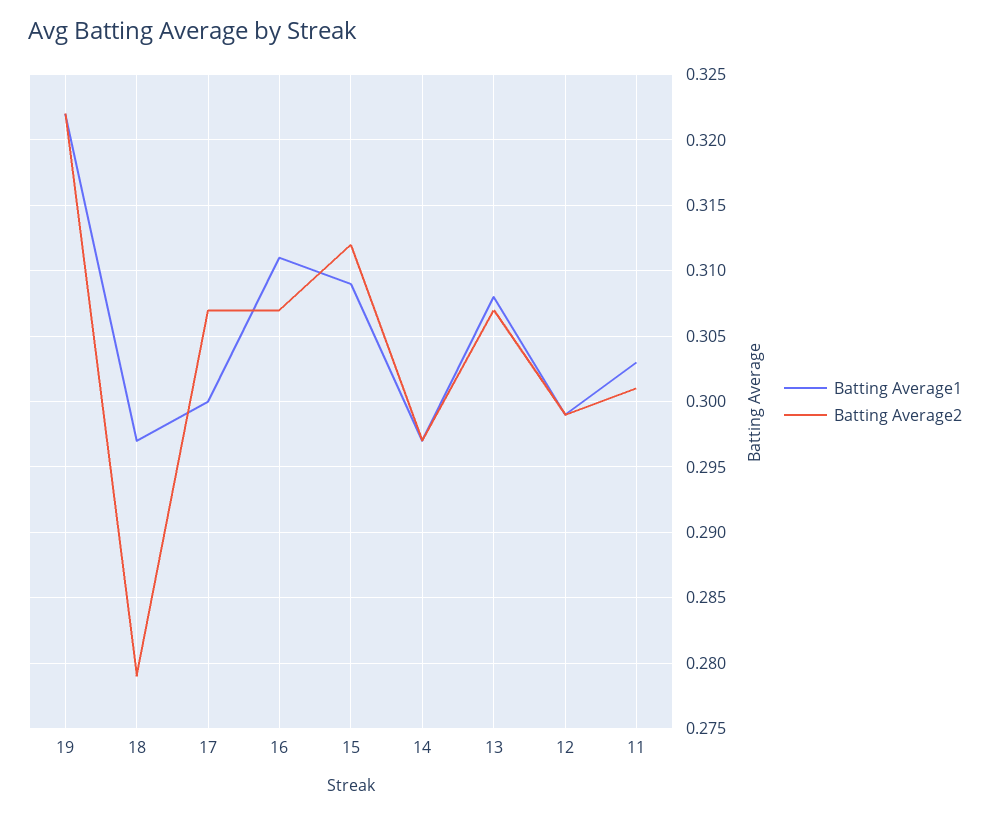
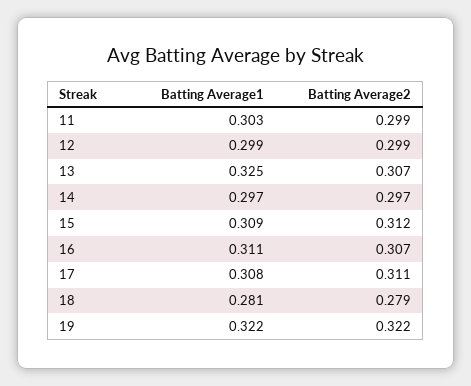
  {
    "Batting Average1": {
      "19": 0.322,
-     "18": 0.297,
+     "18": 0.281,
-     "17": 0.3,
+     "17": 0.308,
      "16": 0.311,
      "15": 0.309,
      "14": 0.297,
-     "13": 0.308,
+     "13": 0.325,
      "12": 0.299,
      "11": 0.303
    },
    "Batting Average2": {
      "19": 0.322,
      "18": 0.279,
-     "17": 0.307,
+     "17": 0.311,
      "16": 0.307,
      "15": 0.312,
      "14": 0.297,
      "13": 0.307,
      "12": 0.299,
-     "11": 0.301
+     "11": 0.299
    }
  }

